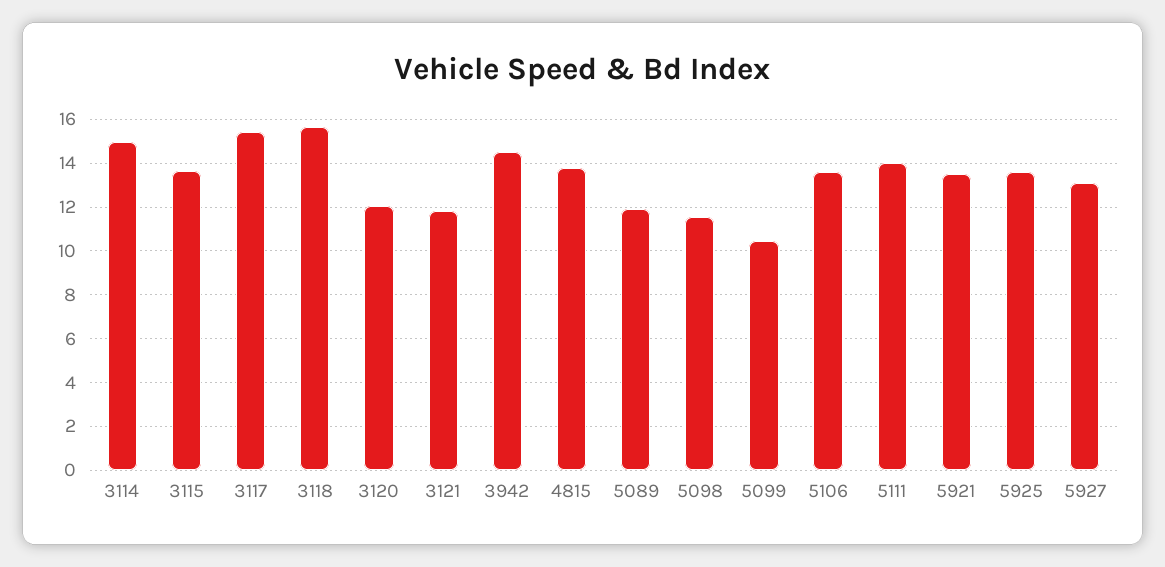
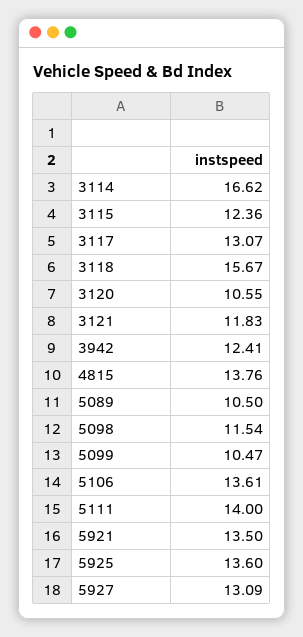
  {
-   "3114": 15,
+   "3114": 16.62,
-   "3115": 13.5,
+   "3115": 12.36,
-   "3117": 15.5,
+   "3117": 13.07,
    "3118": 15.67,
-   "3120": 12,
+   "3120": 10.55,
    "3121": 11.83,
-   "3942": 14.5,
+   "3942": 12.41,
    "4815": 13.76,
-   "5089": 12,
+   "5089": 10.5,
    "5098": 11.54,
    "5099": 10.47,
    "5106": 13.61,
    "5111": 14,
    "5921": 13.5,
    "5925": 13.6,
    "5927": 13.09
  }

